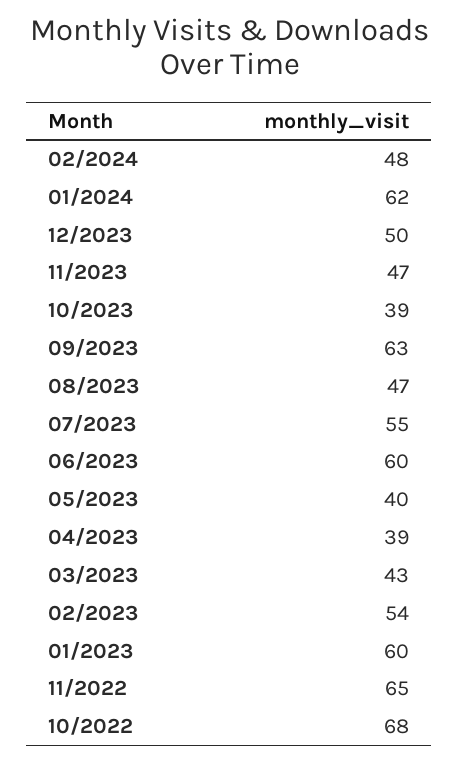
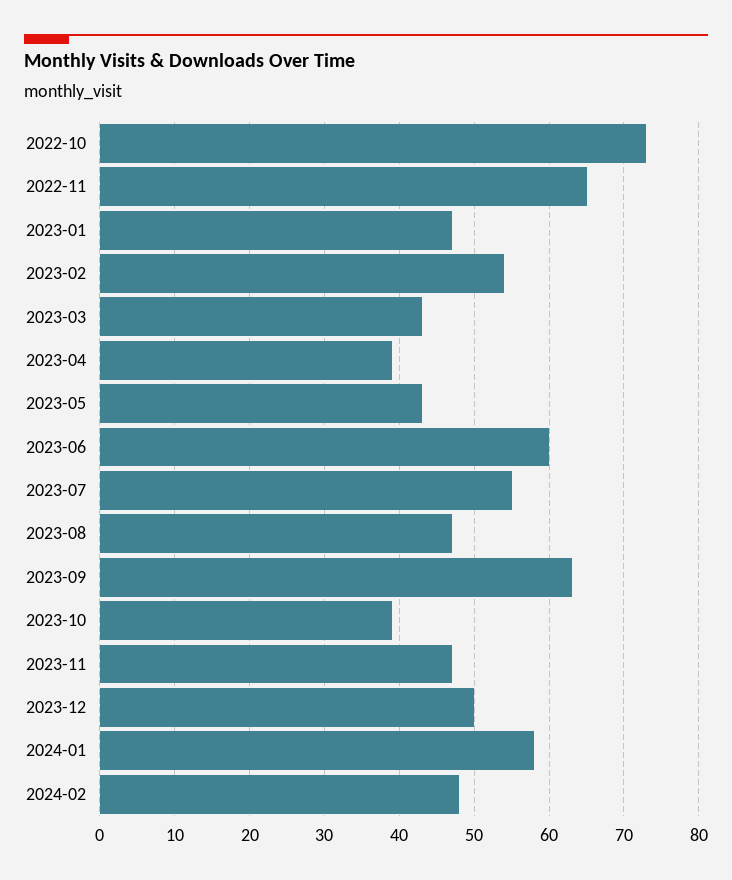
  {
    "02/2024": 48,
-   "01/2024": 62,
+   "01/2024": 58,
    "12/2023": 50,
    "11/2023": 47,
    "10/2023": 39,
    "09/2023": 63,
    "08/2023": 47,
    "07/2023": 55,
    "06/2023": 60,
-   "05/2023": 40,
+   "05/2023": 43,
    "04/2023": 39,
    "03/2023": 43,
    "02/2023": 54,
-   "01/2023": 60,
+   "01/2023": 47,
    "11/2022": 65,
-   "10/2022": 68
+   "10/2022": 73
  }

